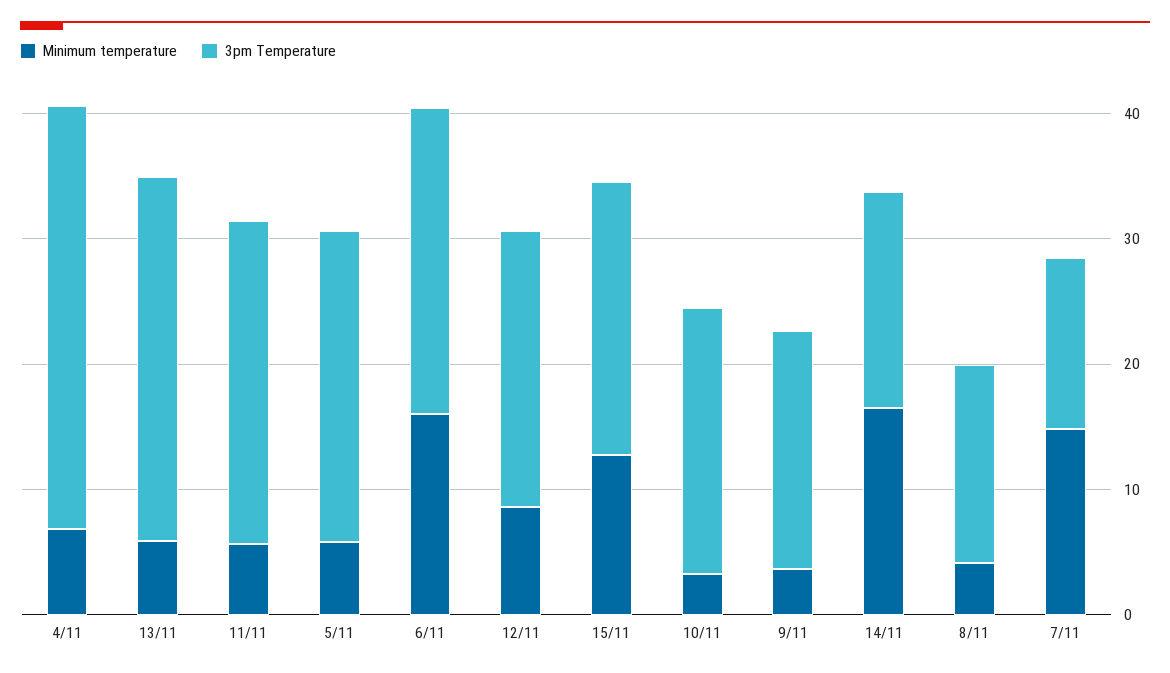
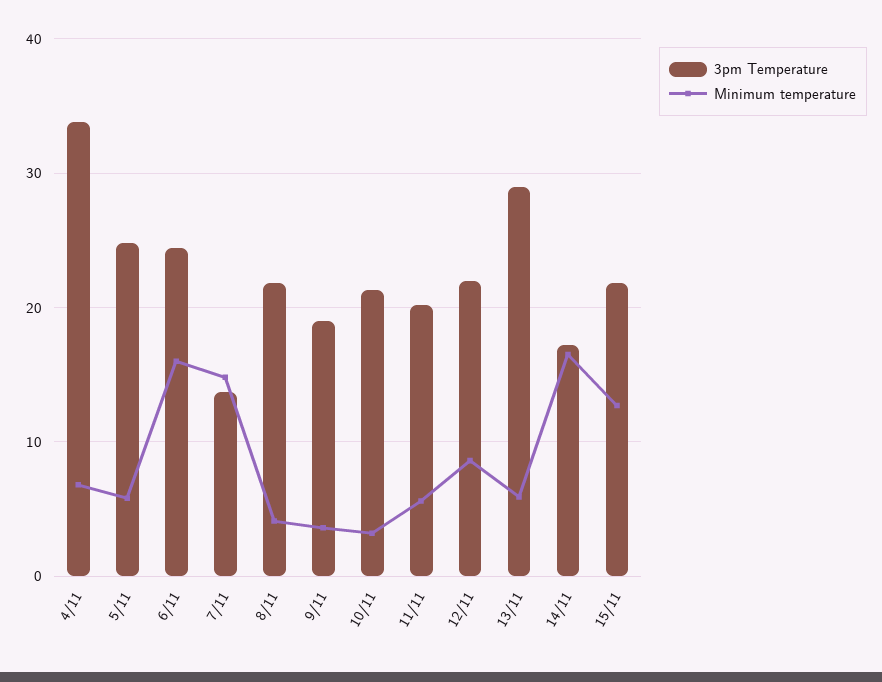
  {
    "Minimum temperature": {
      "4/11": 7,
      "13/11": 6,
      "11/11": 6,
      "5/11": 6,
      "6/11": 16,
      "12/11": 9,
      "15/11": 13,
      "10/11": 3,
      "9/11": 4,
      "14/11": 17,
      "8/11": 4,
      "7/11": 15
    },
    "3pm Temperature": {
      "4/11": 34,
      "13/11": 29,
-     "11/11": 26,
+     "11/11": 20,
      "5/11": 25,
      "6/11": 24,
      "12/11": 22,
      "15/11": 22,
      "10/11": 21,
      "9/11": 19,
      "14/11": 17,
-     "8/11": 16,
+     "8/11": 22,
      "7/11": 14
    }
  }

